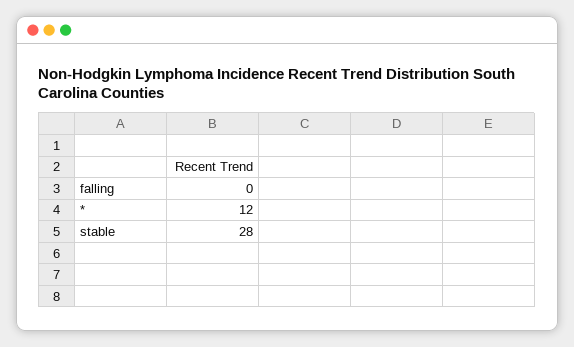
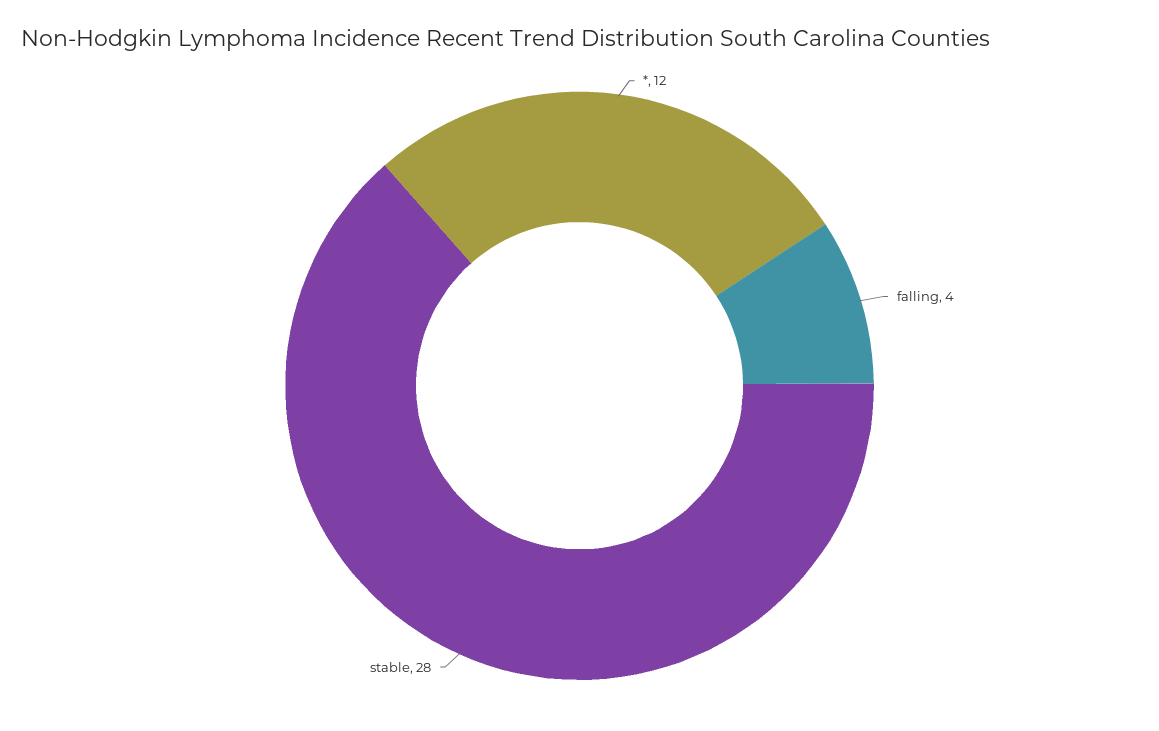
  {
-   "falling": 0,
+   "falling": 4,
    "*": 12,
    "stable": 28
  }

